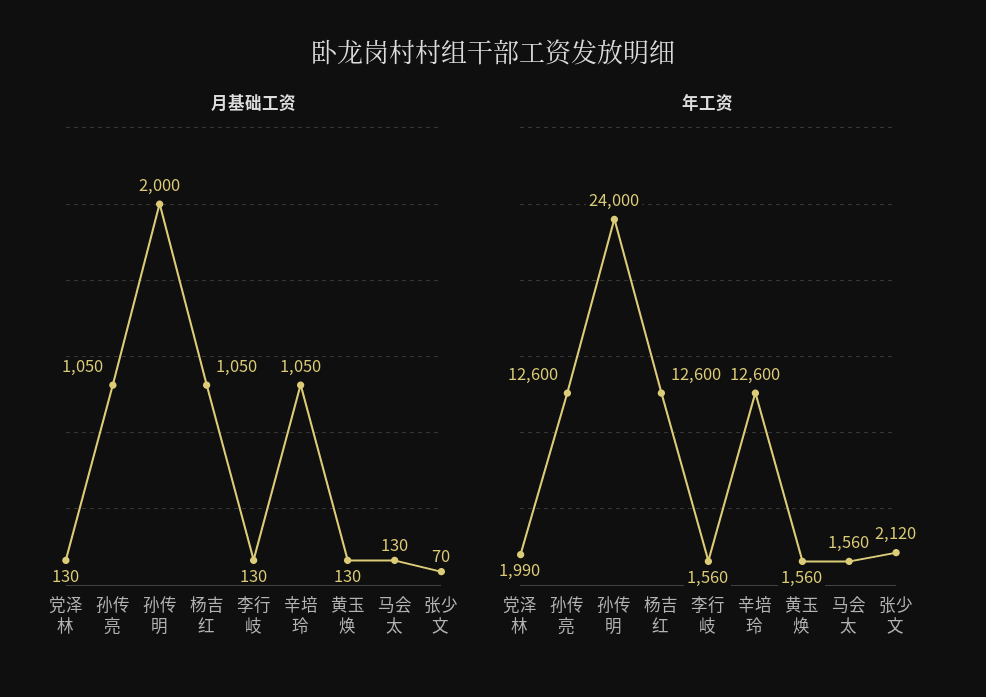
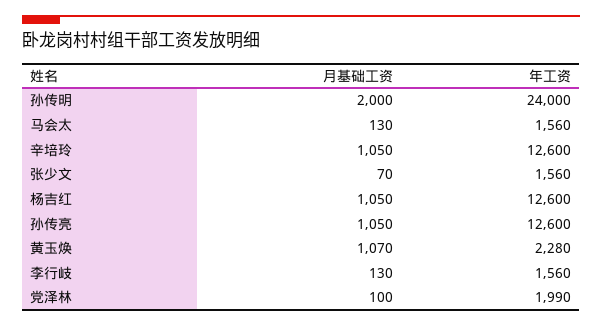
  {
    "月基础工资": {
-     "党泽林": 130,
+     "党泽林": 100,
      "孙传亮": 1050,
      "孙传明": 2000,
      "杨吉红": 1050,
      "李行岐": 130,
      "辛培玲": 1050,
-     "黄玉焕": 130,
+     "黄玉焕": 1070,
      "马会太": 130,
      "张少文": 70
    },
    "年工资": {
      "党泽林": 1990,
      "孙传亮": 12600,
      "孙传明": 24000,
      "杨吉红": 12600,
      "李行岐": 1560,
      "辛培玲": 12600,
-     "黄玉焕": 1560,
+     "黄玉焕": 2280,
      "马会太": 1560,
-     "张少文": 2120
+     "张少文": 1560
    }
  }

